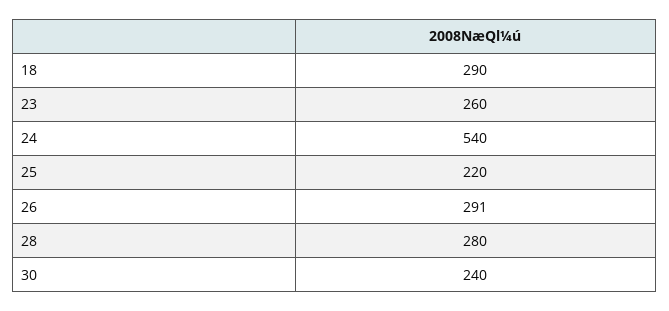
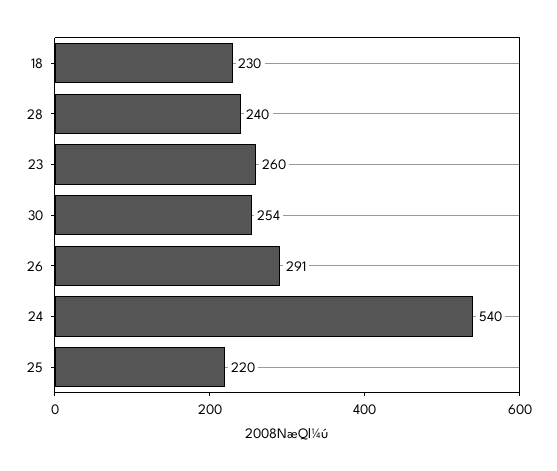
  {
-   "18": 290,
+   "18": 230,
    "23": 260,
    "24": 540,
    "25": 220,
    "26": 291,
-   "28": 280,
+   "28": 240,
-   "30": 240
+   "30": 254
  }

